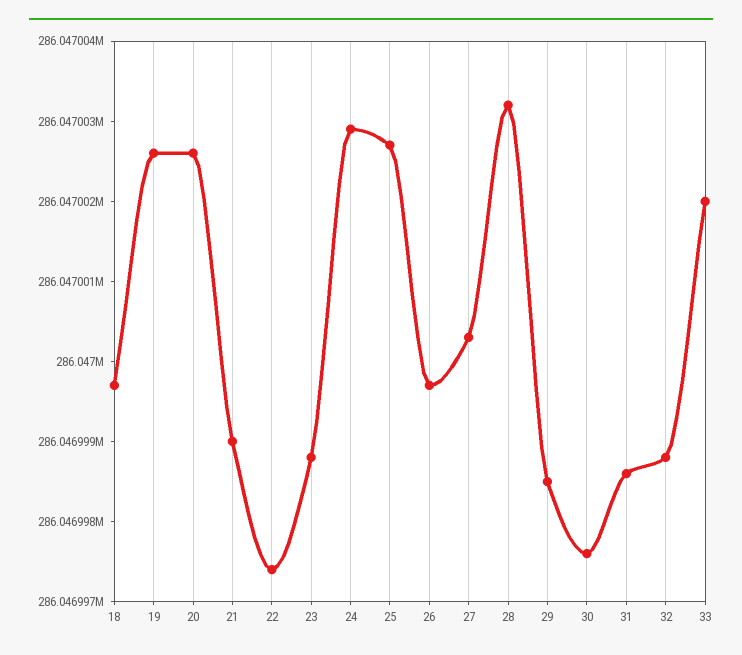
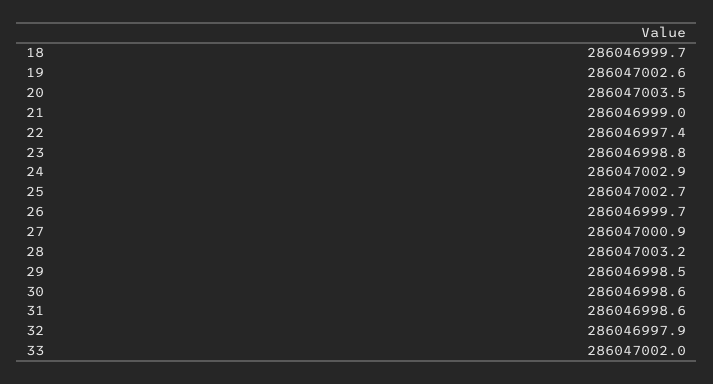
  {
    "18": 286046999.7,
    "19": 286047002.6,
-   "20": 286047002.6,
+   "20": 286047003.5,
    "21": 286046999,
    "22": 286046997.4,
    "23": 286046998.8,
    "24": 286047002.9,
    "25": 286047002.7,
    "26": 286046999.7,
-   "27": 286047000.3,
+   "27": 286047000.9,
    "28": 286047003.2,
    "29": 286046998.5,
-   "30": 286046997.6,
+   "30": 286046998.6,
    "31": 286046998.6,
-   "32": 286046998.8,
+   "32": 286046997.9,
    "33": 286047002
  }

